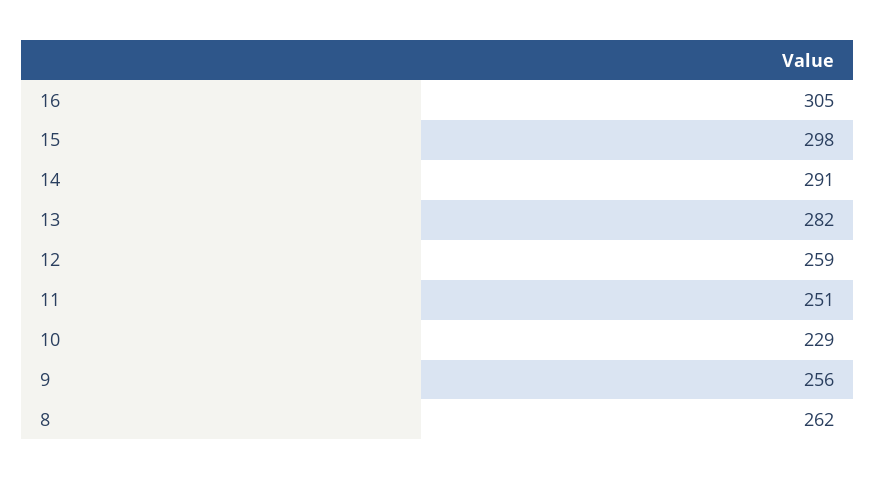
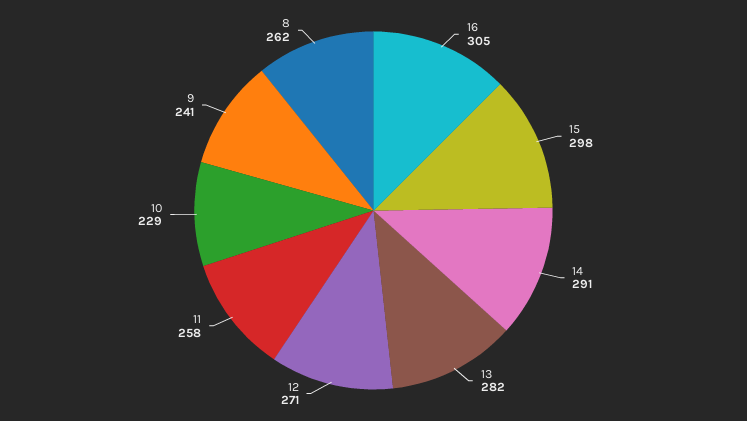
  {
    "16": 305,
    "15": 298,
    "14": 291,
    "13": 282,
-   "12": 259,
+   "12": 271,
-   "11": 251,
+   "11": 258,
    "10": 229,
-   "9": 256,
+   "9": 241,
    "8": 262
  }

